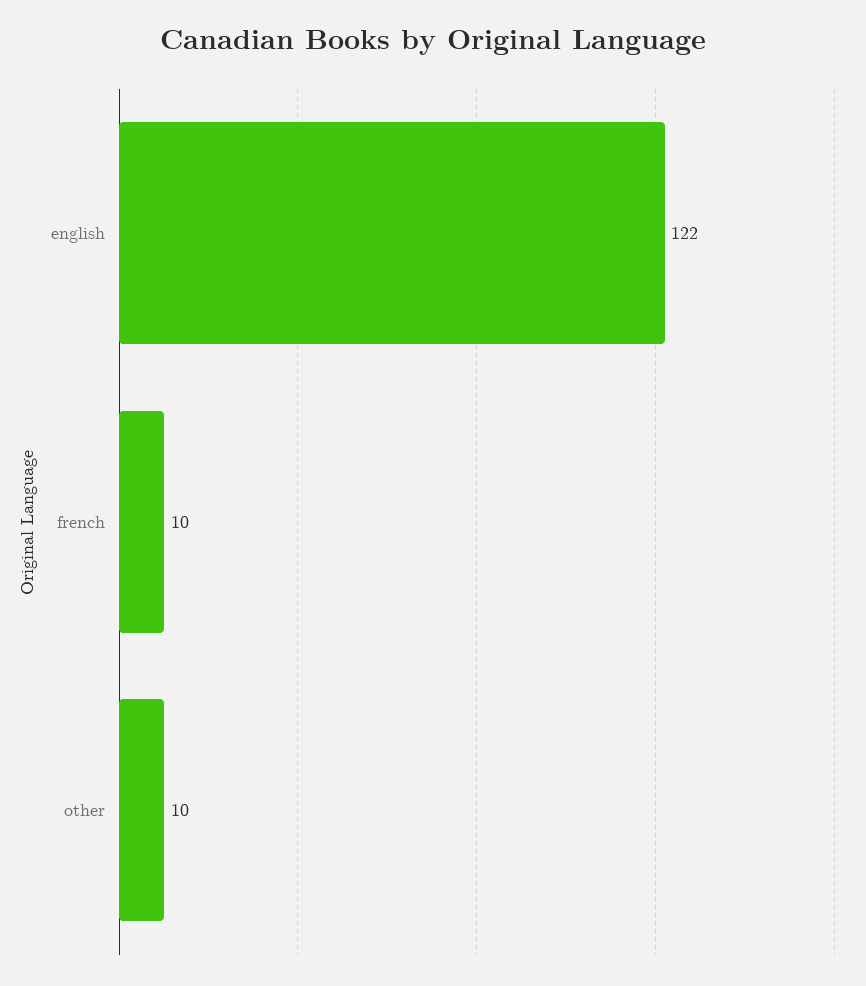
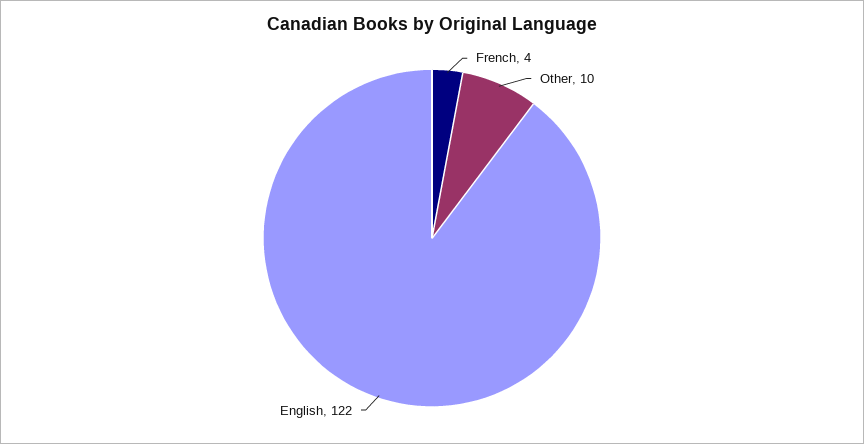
  {
    "english": 122,
-   "french": 10,
+   "french": 4,
    "other": 10
  }

